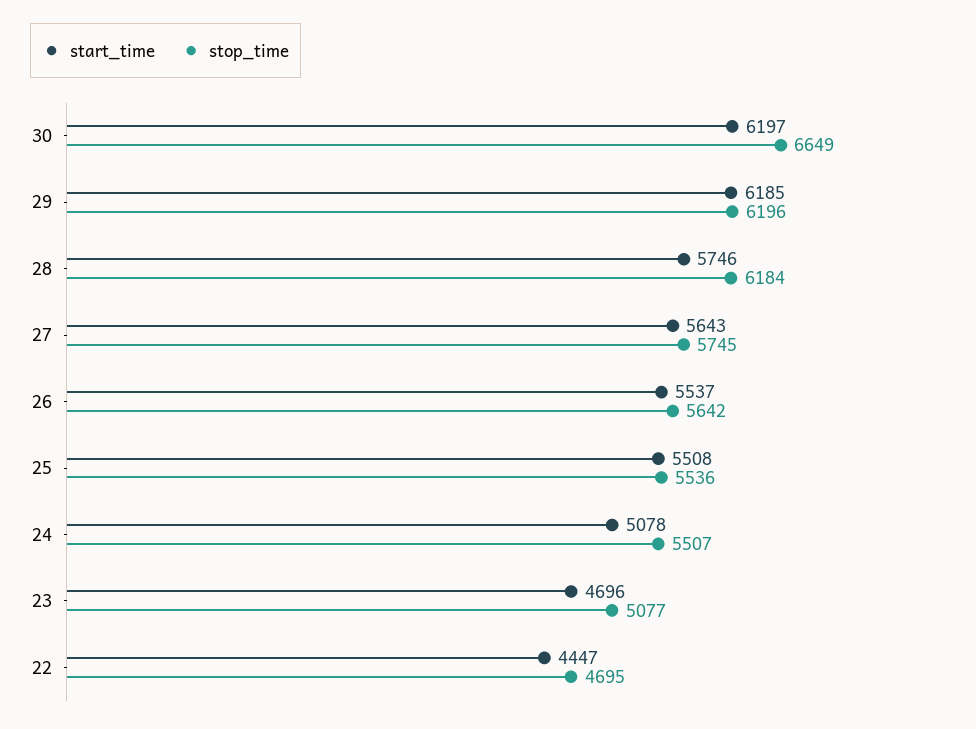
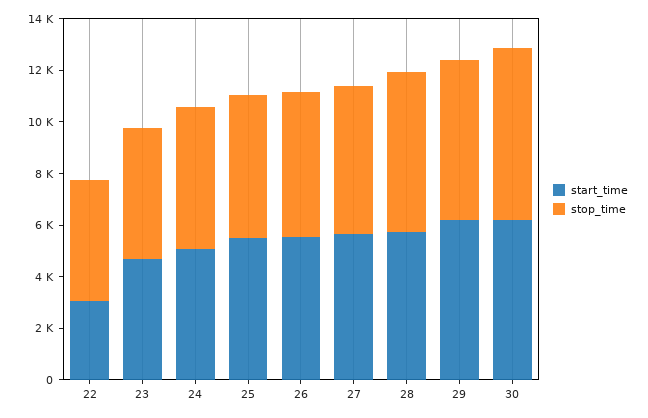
  {
    "start_time": {
      "30": 6197,
      "29": 6185,
      "28": 5746,
      "27": 5643,
      "26": 5537,
      "25": 5508,
      "24": 5078,
      "23": 4696,
-     "22": 4447
+     "22": 3000
    },
    "stop_time": {
      "30": 6649,
      "29": 6196,
      "28": 6184,
      "27": 5745,
      "26": 5642,
      "25": 5536,
      "24": 5507,
      "23": 5077,
      "22": 4695
    }
  }

